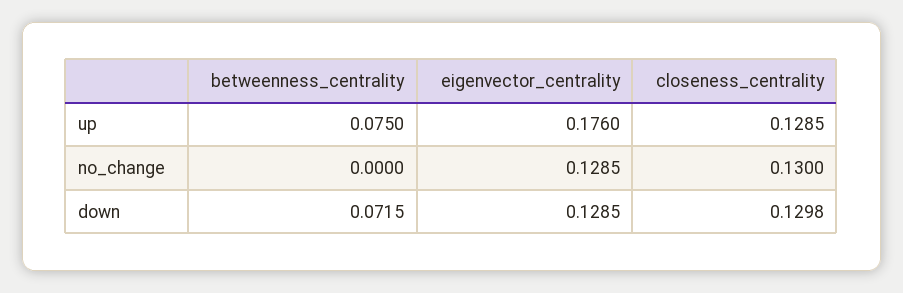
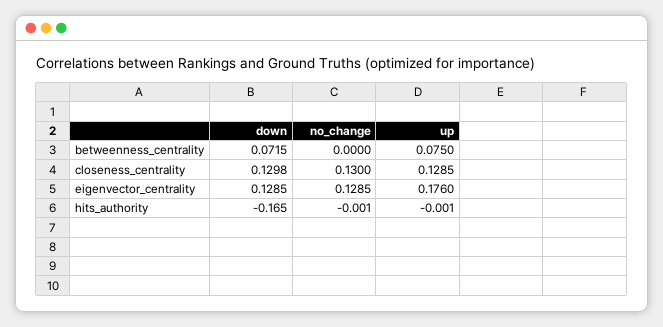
  {
    "betweenness_centrality": {
      "up": 0.075,
      "no_change": 0,
      "down": 0.0715
    },
    "eigenvector_centrality": {
      "up": 0.176,
      "no_change": 0.1285,
      "down": 0.1285
    },
    "closeness_centrality": {
      "up": 0.1285,
      "no_change": 0.13,
      "down": 0.1298
-   }
+   },
+   "hits_authority": {
+     "down": -0.165,
+     "no_change": -0.001,
+     "up": -0.001
+   }
  }

